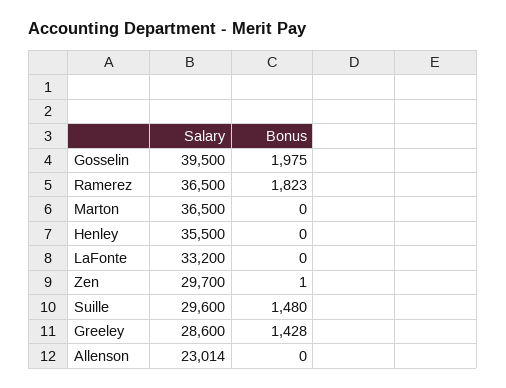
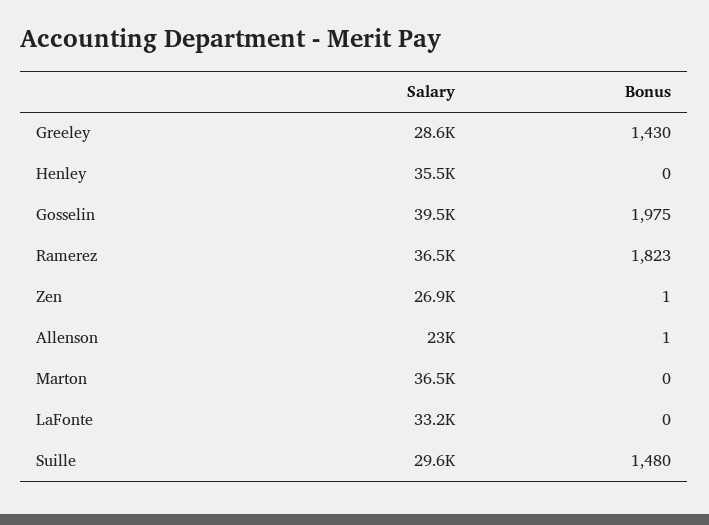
  {
    "Salary": {
      "Gosselin": 39500,
      "Ramerez": 36500,
      "Marton": 36500,
      "Henley": 35500,
      "LaFonte": 33200,
-     "Zen": 29700,
+     "Zen": 26900,
      "Suille": 29600,
      "Greeley": 28600,
      "Allenson": 23014
    },
    "Bonus": {
      "Gosselin": 1975,
      "Ramerez": 1823,
      "Marton": 0,
      "Henley": 0,
      "LaFonte": 0,
      "Zen": 1,
      "Suille": 1480,
-     "Greeley": 1428,
+     "Greeley": 1430,
-     "Allenson": 0
+     "Allenson": 1
    }
  }

